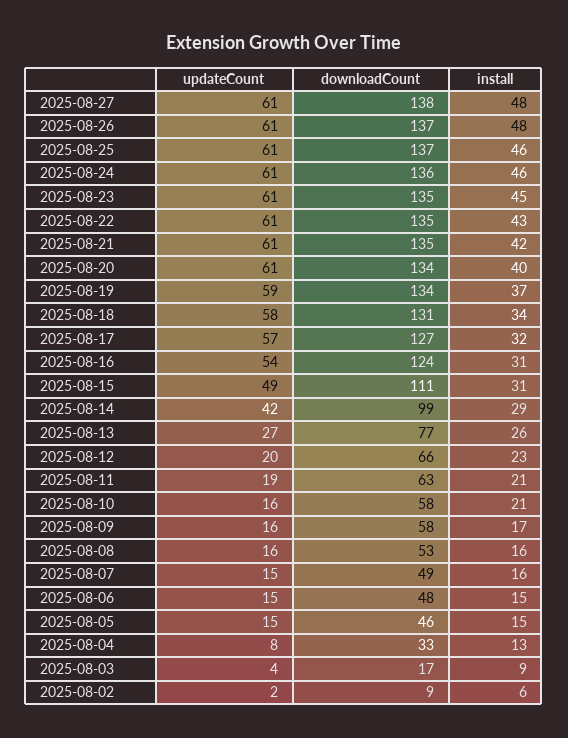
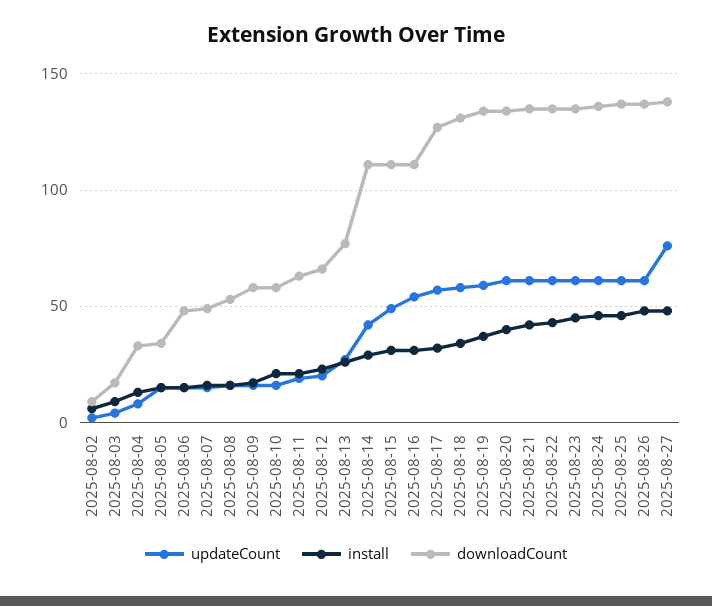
  {
    "updateCount": {
-     "2025-08-27": 61,
+     "2025-08-27": 75,
      "2025-08-26": 61,
      "2025-08-25": 61,
      "2025-08-24": 61,
      "2025-08-23": 61,
      "2025-08-22": 61,
      "2025-08-21": 61,
      "2025-08-20": 61,
      "2025-08-19": 59,
      "2025-08-18": 58,
      "2025-08-17": 57,
      "2025-08-16": 54,
      "2025-08-15": 49,
      "2025-08-14": 42,
      "2025-08-13": 27,
      "2025-08-12": 20,
      "2025-08-11": 19,
      "2025-08-10": 16,
      "2025-08-09": 16,
      "2025-08-08": 16,
      "2025-08-07": 15,
      "2025-08-06": 15,
      "2025-08-05": 15,
      "2025-08-04": 8,
      "2025-08-03": 4,
      "2025-08-02": 2
    },
    "downloadCount": {
      "2025-08-27": 138,
      "2025-08-26": 137,
      "2025-08-25": 137,
      "2025-08-24": 136,
      "2025-08-23": 135,
      "2025-08-22": 135,
      "2025-08-21": 135,
      "2025-08-20": 134,
      "2025-08-19": 134,
      "2025-08-18": 131,
      "2025-08-17": 127,
-     "2025-08-16": 124,
+     "2025-08-16": 110,
      "2025-08-15": 111,
-     "2025-08-14": 99,
+     "2025-08-14": 110,
      "2025-08-13": 77,
      "2025-08-12": 66,
      "2025-08-11": 63,
      "2025-08-10": 58,
      "2025-08-09": 58,
      "2025-08-08": 53,
      "2025-08-07": 49,
      "2025-08-06": 48,
-     "2025-08-05": 46,
+     "2025-08-05": 35,
      "2025-08-04": 33,
      "2025-08-03": 17,
      "2025-08-02": 9
    },
    "install": {
      "2025-08-27": 48,
      "2025-08-26": 48,
      "2025-08-25": 46,
      "2025-08-24": 46,
      "2025-08-23": 45,
      "2025-08-22": 43,
      "2025-08-21": 42,
      "2025-08-20": 40,
      "2025-08-19": 37,
      "2025-08-18": 34,
      "2025-08-17": 32,
      "2025-08-16": 31,
      "2025-08-15": 31,
      "2025-08-14": 29,
      "2025-08-13": 26,
      "2025-08-12": 23,
      "2025-08-11": 21,
      "2025-08-10": 21,
      "2025-08-09": 17,
      "2025-08-08": 16,
      "2025-08-07": 16,
      "2025-08-06": 15,
      "2025-08-05": 15,
      "2025-08-04": 13,
      "2025-08-03": 9,
      "2025-08-02": 6
    }
  }

